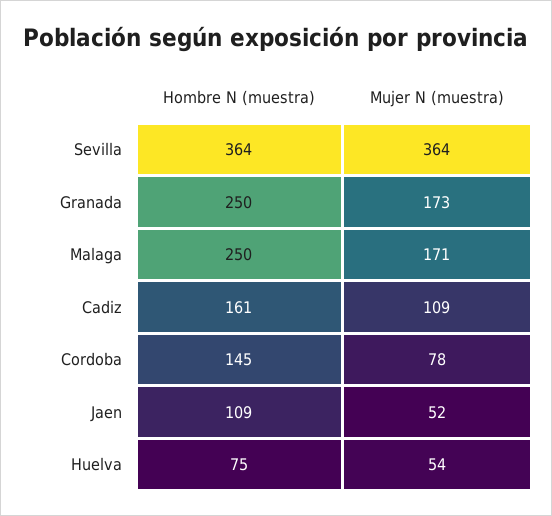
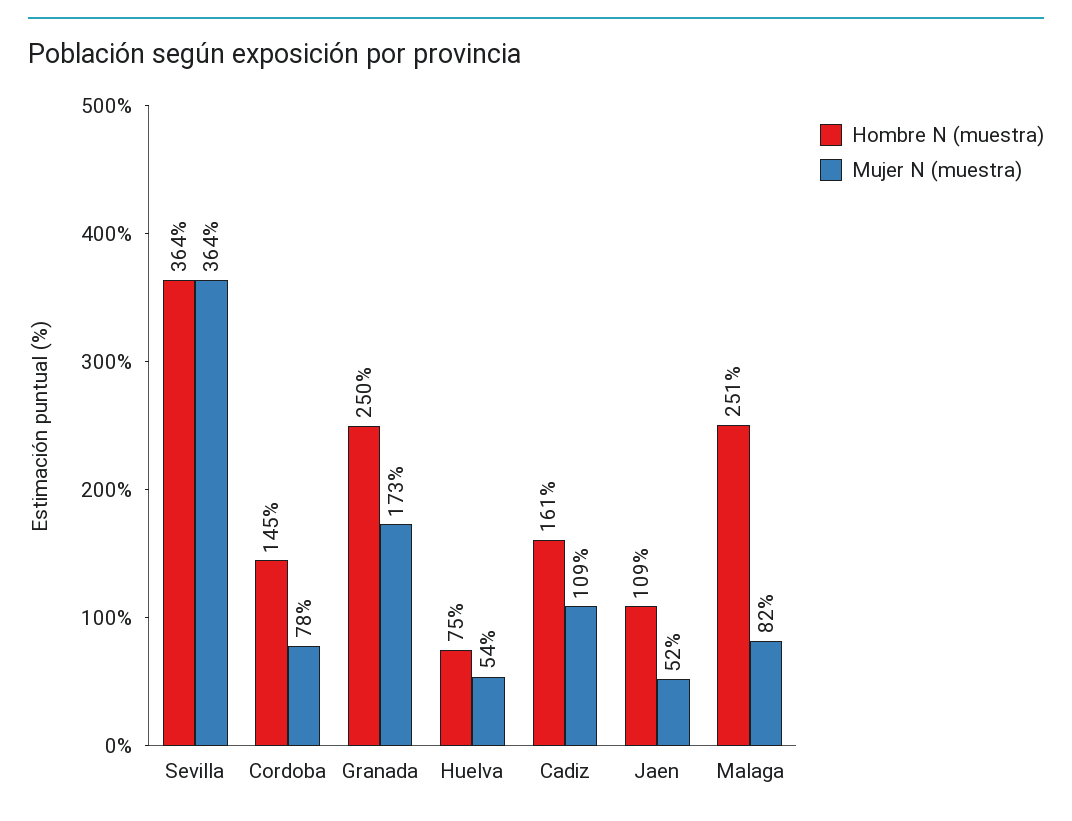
  {
    "Hombre N (muestra)": {
      "Sevilla": 364,
      "Granada": 250,
-     "Malaga": 250,
+     "Malaga": 251,
      "Cadiz": 161,
      "Cordoba": 145,
      "Jaen": 109,
      "Huelva": 75
    },
    "Mujer N (muestra)": {
      "Sevilla": 364,
      "Granada": 173,
-     "Malaga": 171,
+     "Malaga": 82,
      "Cadiz": 109,
      "Cordoba": 78,
      "Jaen": 52,
      "Huelva": 54
    }
  }

